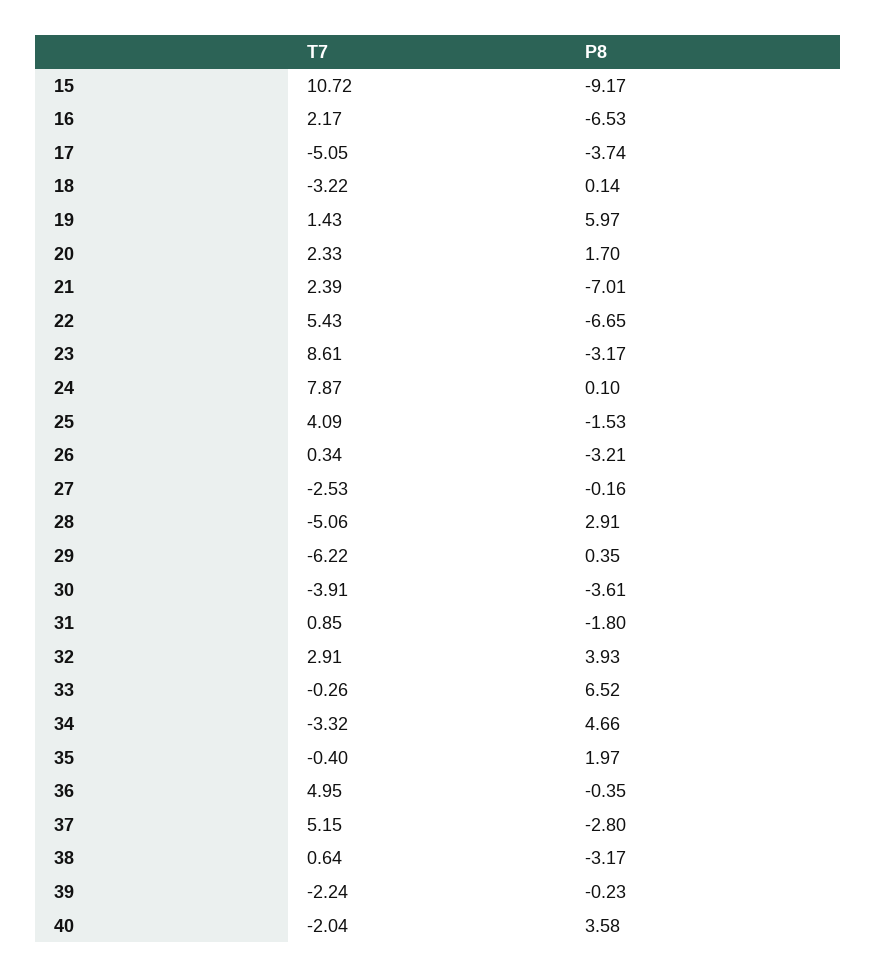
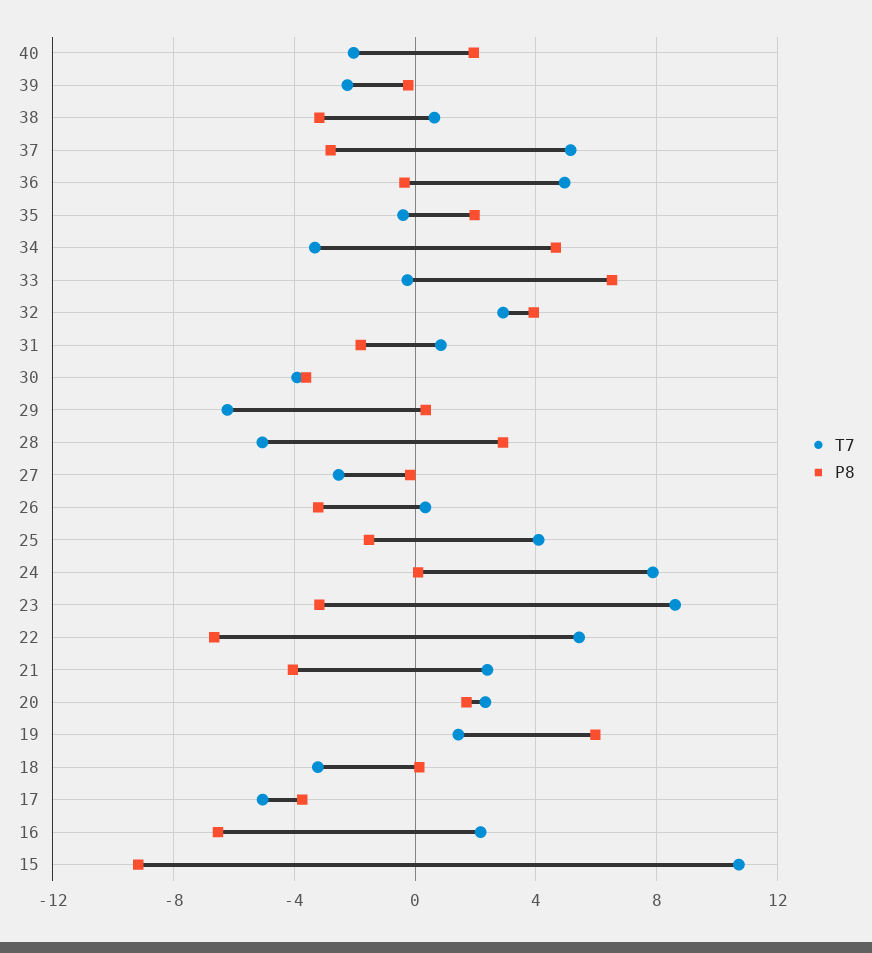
  {
    "T7": {
      "15": 10.72,
      "16": 2.17,
      "17": -5.05,
      "18": -3.22,
      "19": 1.43,
      "20": 2.33,
      "21": 2.39,
      "22": 5.43,
      "23": 8.61,
      "24": 7.87,
      "25": 4.09,
      "26": 0.34,
      "27": -2.53,
      "28": -5.06,
      "29": -6.22,
      "30": -3.91,
      "31": 0.85,
      "32": 2.91,
      "33": -0.26,
      "34": -3.32,
      "35": -0.4,
      "36": 4.95,
      "37": 5.15,
      "38": 0.64,
      "39": -2.24,
      "40": -2.04
    },
    "P8": {
      "15": -9.17,
      "16": -6.53,
      "17": -3.74,
      "18": 0.14,
      "19": 5.97,
      "20": 1.7,
-     "21": -7.01,
+     "21": -4,
      "22": -6.65,
      "23": -3.17,
      "24": 0.1,
      "25": -1.53,
      "26": -3.21,
      "27": -0.16,
      "28": 2.91,
      "29": 0.35,
      "30": -3.61,
      "31": -1.8,
      "32": 3.93,
      "33": 6.52,
      "34": 4.66,
      "35": 1.97,
      "36": -0.35,
      "37": -2.8,
      "38": -3.17,
      "39": -0.23,
-     "40": 3.58
+     "40": 2
    }
  }

